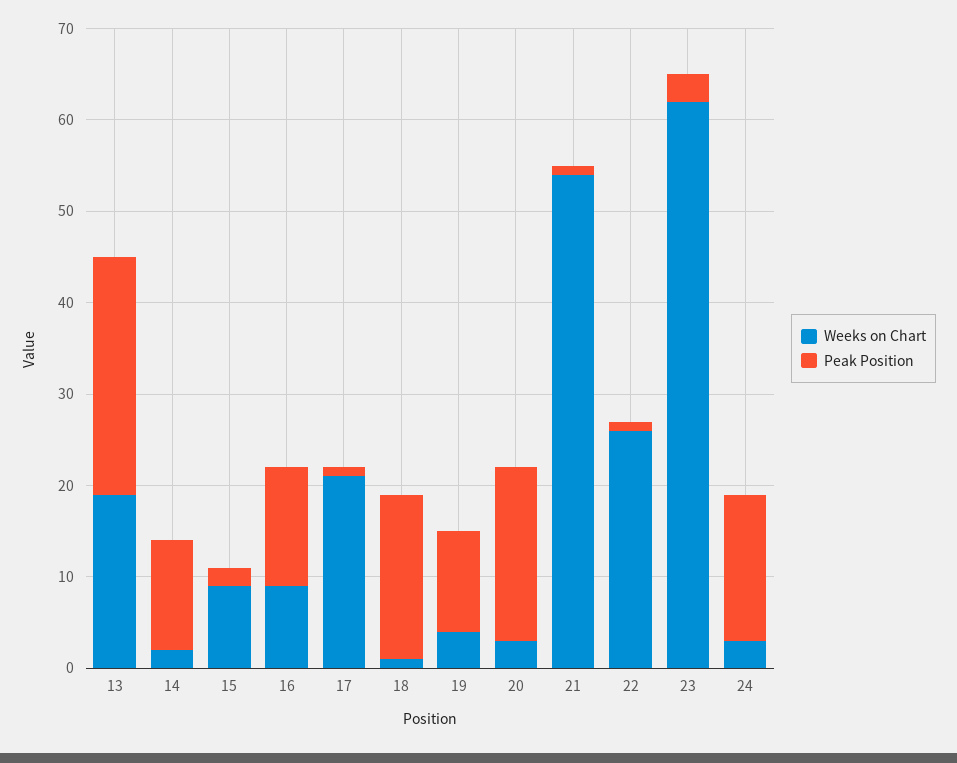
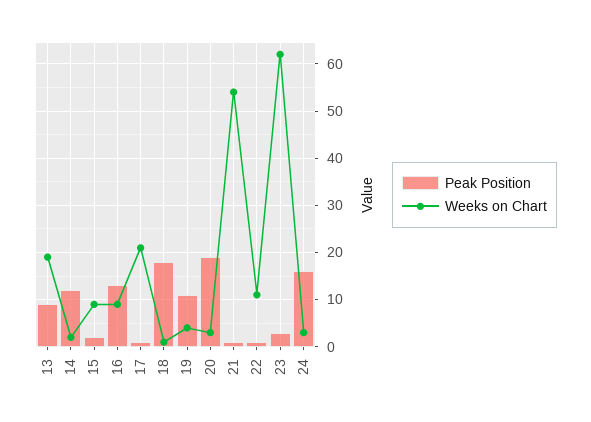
  {
    "Weeks on Chart": {
      "13": 19,
      "14": 2,
      "15": 9,
      "16": 9,
      "17": 21,
      "18": 1,
      "19": 4,
      "20": 3,
      "21": 54,
-     "22": 26,
+     "22": 10,
      "23": 62,
      "24": 3
    },
    "Peak Position": {
-     "13": 26,
+     "13": 10,
      "14": 12,
      "15": 2,
      "16": 13,
      "17": 1,
      "18": 18,
      "19": 11,
      "20": 19,
      "21": 1,
      "22": 1,
      "23": 3,
      "24": 16
    }
  }

